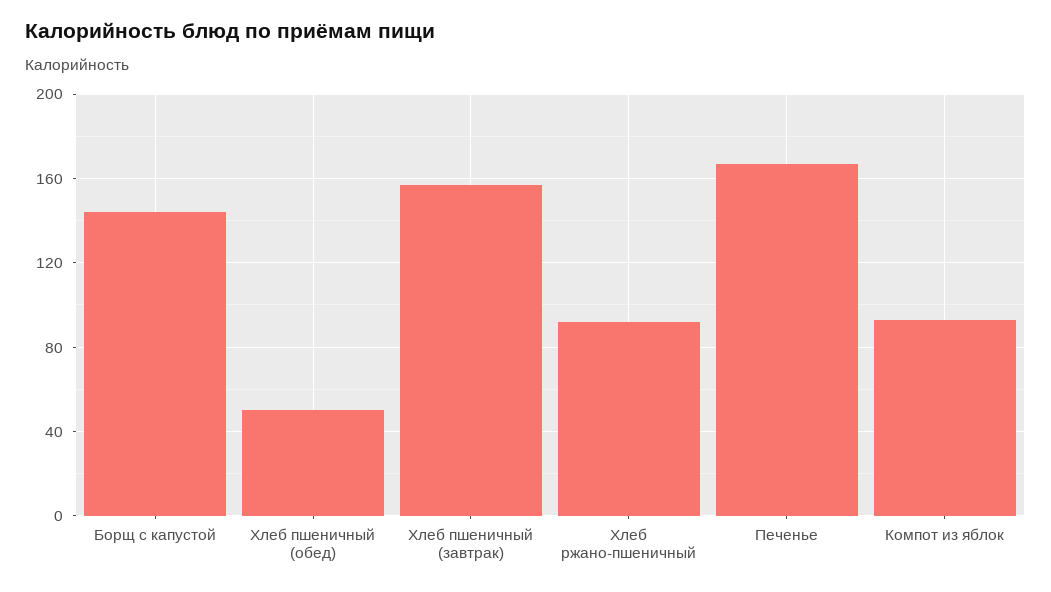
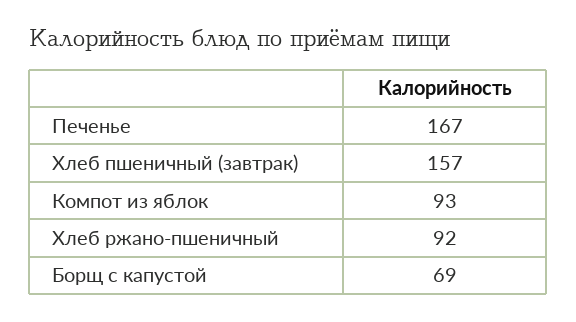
  {
-   "Борщ с капустой": 145,
+   "Борщ с капустой": 69,
-   "Хлеб пшеничный (обед)": 50,
    "Хлеб пшеничный (завтрак)": 157,
    "Хлеб ржано-пшеничный": 92,
    "Печенье": 167,
    "Компот из яблок": 93
  }

